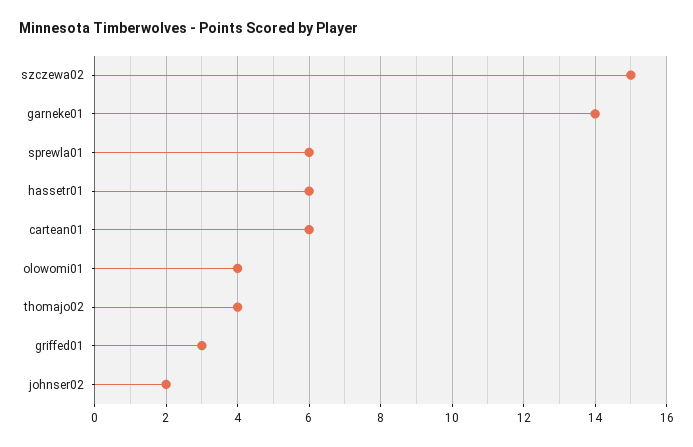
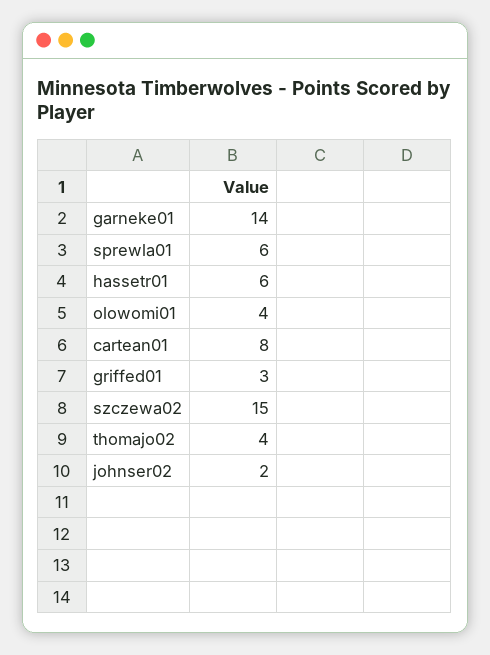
  {
    "szczewa02": 15,
    "garneke01": 14,
    "sprewla01": 6,
    "hassetr01": 6,
-   "cartean01": 6,
+   "cartean01": 8,
    "olowomi01": 4,
    "thomajo02": 4,
    "griffed01": 3,
    "johnser02": 2
  }

